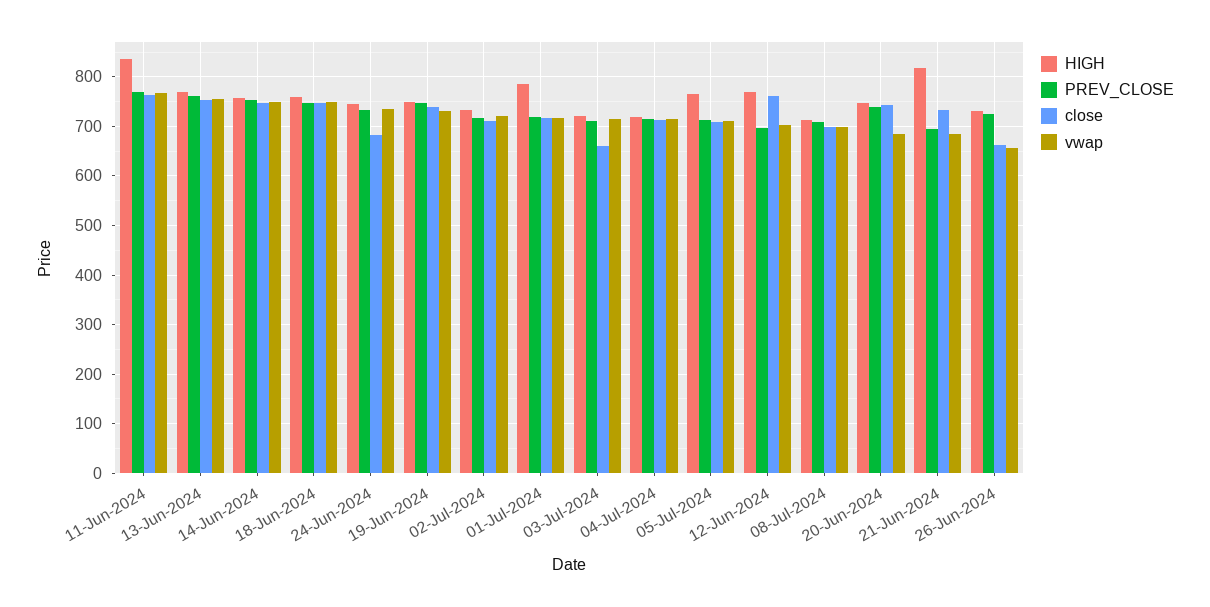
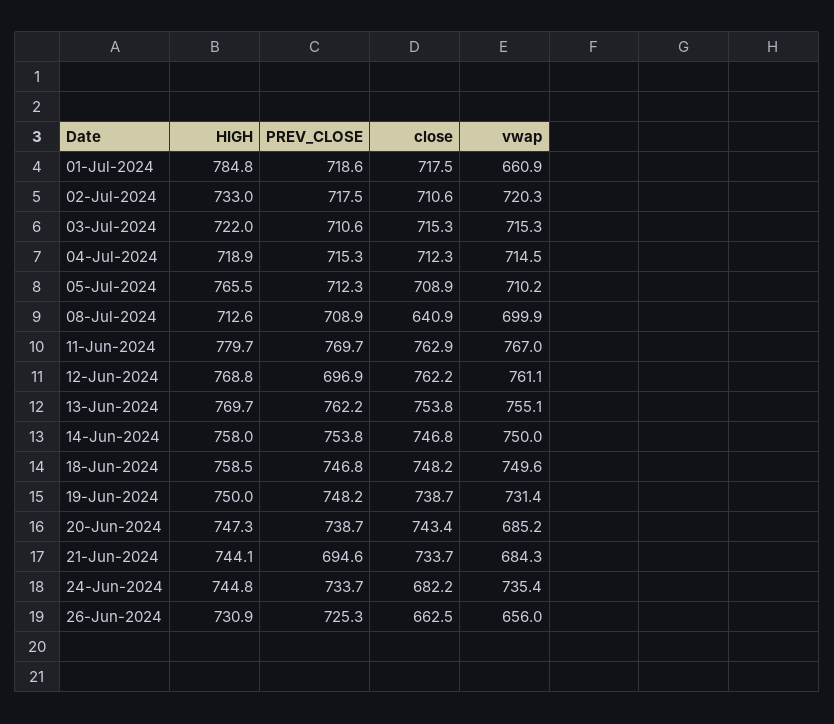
  {
    "HIGH": {
-     "11-Jun-2024": 840,
+     "11-Jun-2024": 779.7,
      "13-Jun-2024": 769.7,
      "14-Jun-2024": 758,
      "18-Jun-2024": 758.5,
      "24-Jun-2024": 744.8,
      "19-Jun-2024": 750,
      "02-Jul-2024": 733,
      "01-Jul-2024": 784.8,
      "03-Jul-2024": 722,
      "04-Jul-2024": 718.9,
      "05-Jul-2024": 765.5,
      "12-Jun-2024": 768.8,
      "08-Jul-2024": 712.6,
      "20-Jun-2024": 747.3,
-     "21-Jun-2024": 820,
+     "21-Jun-2024": 744.1,
      "26-Jun-2024": 730.9
    },
    "PREV_CLOSE": {
      "11-Jun-2024": 769.7,
      "13-Jun-2024": 762.2,
      "14-Jun-2024": 753.8,
      "18-Jun-2024": 746.8,
      "24-Jun-2024": 733.7,
      "19-Jun-2024": 748.2,
      "02-Jul-2024": 717.5,
      "01-Jul-2024": 718.6,
      "03-Jul-2024": 710.6,
      "04-Jul-2024": 715.3,
      "05-Jul-2024": 712.3,
      "12-Jun-2024": 696.9,
      "08-Jul-2024": 708.9,
      "20-Jun-2024": 738.7,
      "21-Jun-2024": 694.6,
      "26-Jun-2024": 725.3
    },
    "close": {
      "11-Jun-2024": 762.9,
      "13-Jun-2024": 753.8,
      "14-Jun-2024": 746.8,
      "18-Jun-2024": 748.2,
      "24-Jun-2024": 682.2,
      "19-Jun-2024": 738.7,
      "02-Jul-2024": 710.6,
      "01-Jul-2024": 717.5,
-     "03-Jul-2024": 660,
+     "03-Jul-2024": 715.3,
      "04-Jul-2024": 712.3,
      "05-Jul-2024": 708.9,
      "12-Jun-2024": 762.2,
-     "08-Jul-2024": 700,
+     "08-Jul-2024": 640.9,
      "20-Jun-2024": 743.4,
      "21-Jun-2024": 733.7,
      "26-Jun-2024": 662.5
    },
    "vwap": {
      "11-Jun-2024": 767,
      "13-Jun-2024": 755.1,
      "14-Jun-2024": 750,
      "18-Jun-2024": 749.6,
      "24-Jun-2024": 735.4,
      "19-Jun-2024": 731.4,
      "02-Jul-2024": 720.3,
-     "01-Jul-2024": 720,
+     "01-Jul-2024": 660.9,
      "03-Jul-2024": 715.3,
      "04-Jul-2024": 714.5,
      "05-Jul-2024": 710.2,
-     "12-Jun-2024": 700,
+     "12-Jun-2024": 761.1,
      "08-Jul-2024": 699.9,
      "20-Jun-2024": 685.2,
      "21-Jun-2024": 684.3,
      "26-Jun-2024": 656
    }
  }

